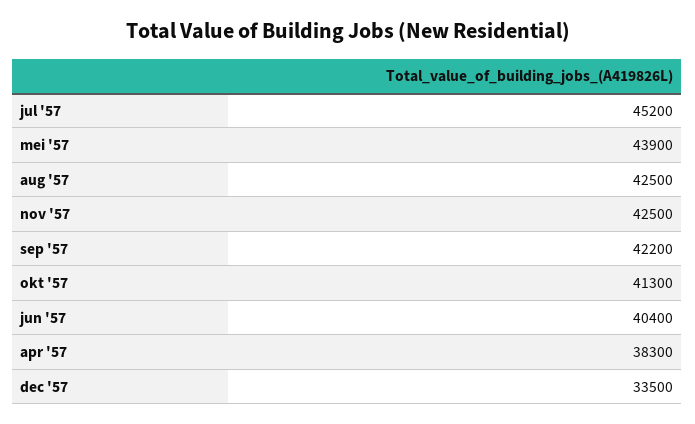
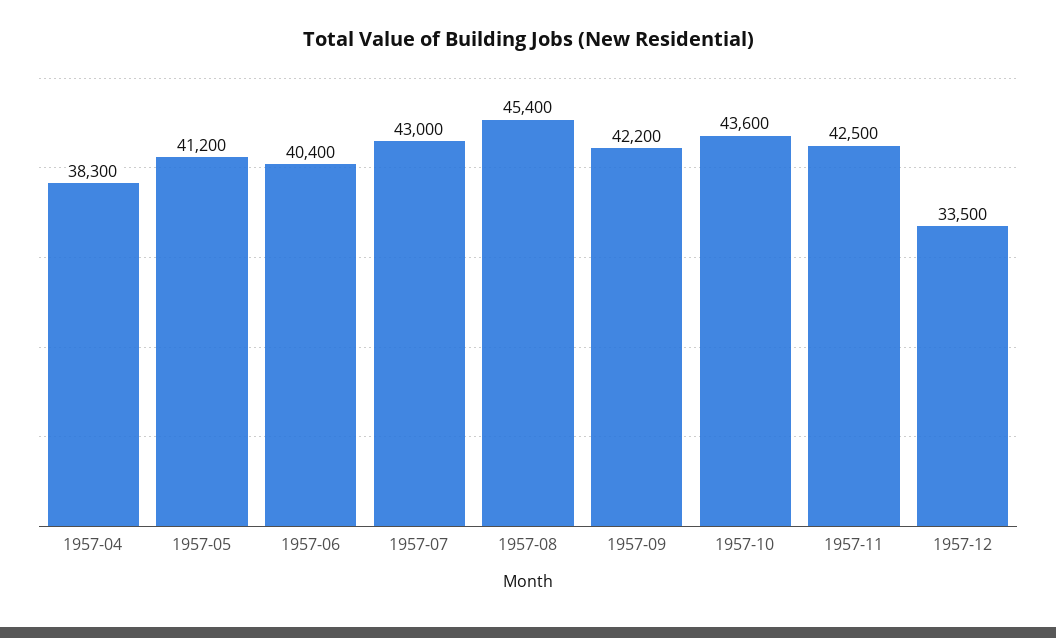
  {
-   "jul '57": 45200,
+   "jul '57": 43000,
-   "mei '57": 43900,
+   "mei '57": 41200,
-   "aug '57": 42500,
+   "aug '57": 45400,
    "nov '57": 42500,
    "sep '57": 42200,
-   "okt '57": 41300,
+   "okt '57": 43600,
    "jun '57": 40400,
    "apr '57": 38300,
    "dec '57": 33500
  }

